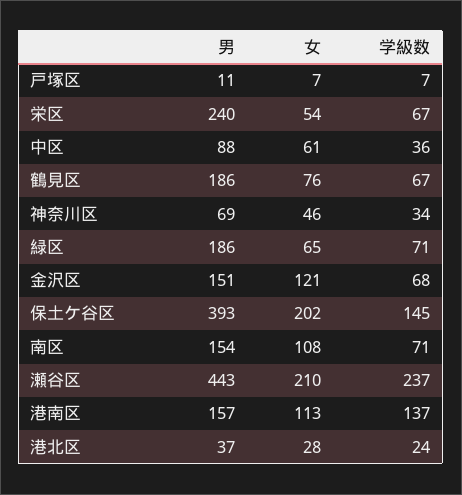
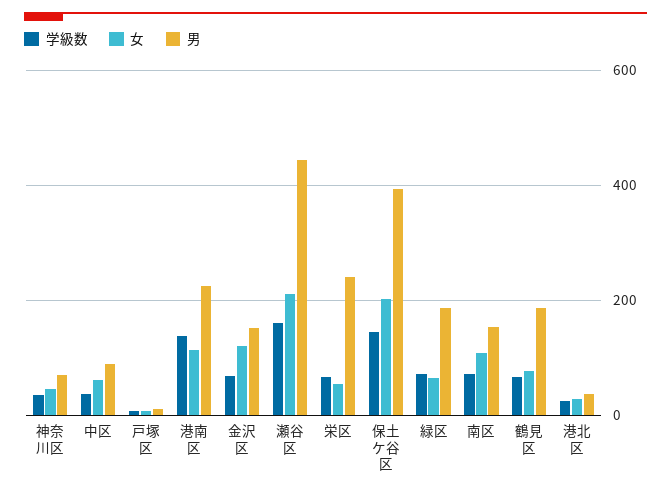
  {
    "男": {
      "戸塚区": 11,
      "栄区": 240,
      "中区": 88,
      "鶴見区": 186,
      "神奈川区": 69,
      "緑区": 186,
      "金沢区": 151,
      "保土ケ谷区": 393,
      "南区": 154,
      "瀬谷区": 443,
-     "港南区": 157,
+     "港南区": 220,
      "港北区": 37
    },
    "女": {
      "戸塚区": 7,
      "栄区": 54,
      "中区": 61,
      "鶴見区": 76,
      "神奈川区": 46,
      "緑区": 65,
      "金沢区": 121,
      "保土ケ谷区": 202,
      "南区": 108,
      "瀬谷区": 210,
      "港南区": 113,
      "港北区": 28
    },
    "学級数": {
      "戸塚区": 7,
      "栄区": 67,
      "中区": 36,
      "鶴見区": 67,
      "神奈川区": 34,
      "緑区": 71,
      "金沢区": 68,
      "保土ケ谷区": 145,
      "南区": 71,
-     "瀬谷区": 237,
+     "瀬谷区": 160,
      "港南区": 137,
      "港北区": 24
    }
  }

